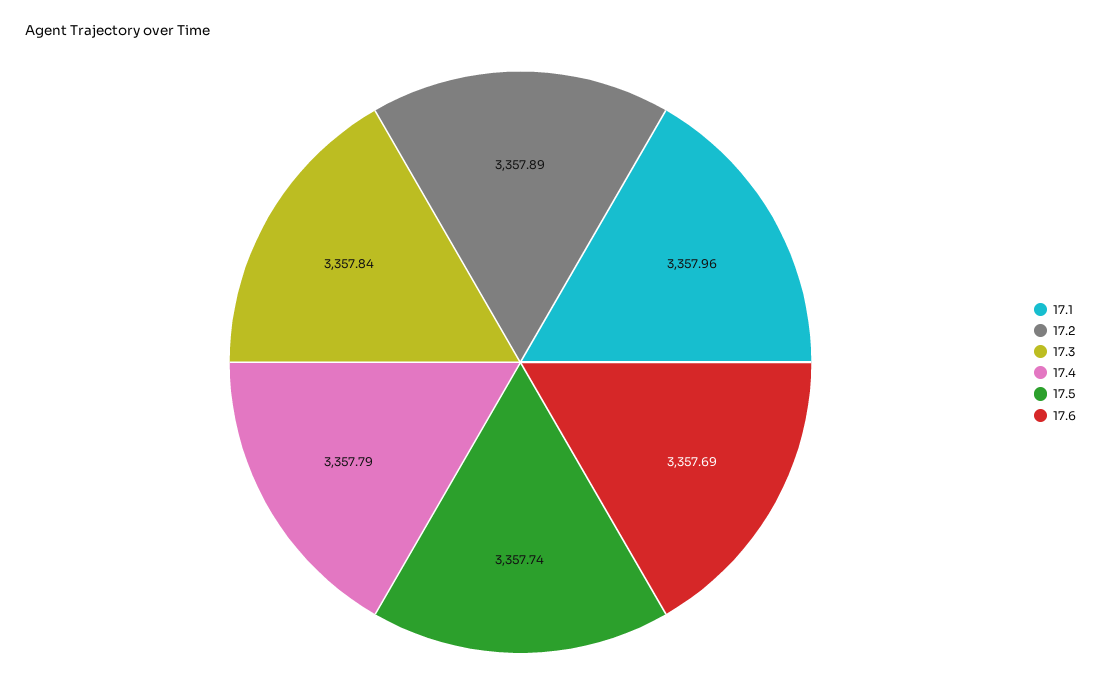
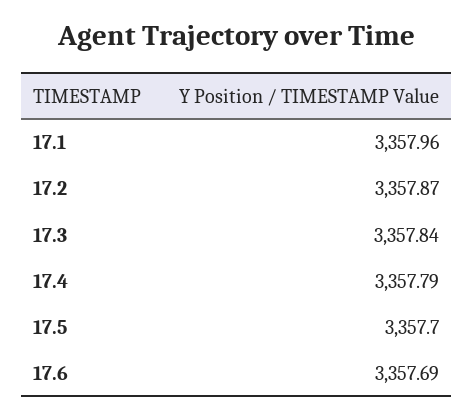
  {
    "17.1": 3357.96,
-   "17.2": 3357.89,
+   "17.2": 3357.87,
    "17.3": 3357.84,
    "17.4": 3357.79,
-   "17.5": 3357.74,
+   "17.5": 3357.7,
    "17.6": 3357.69
  }

